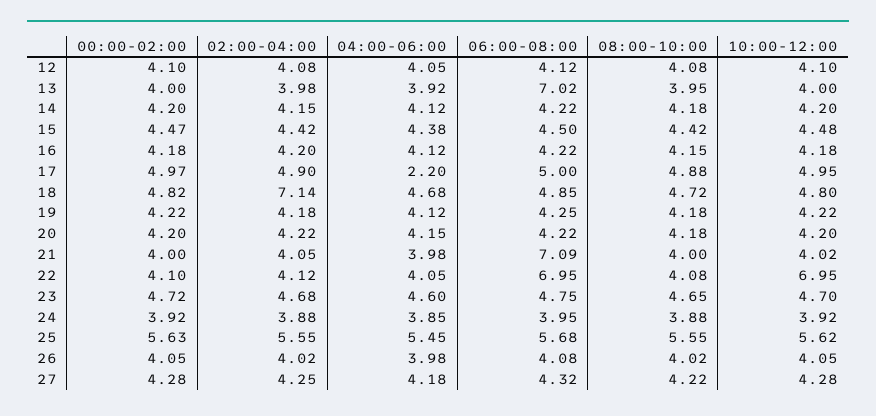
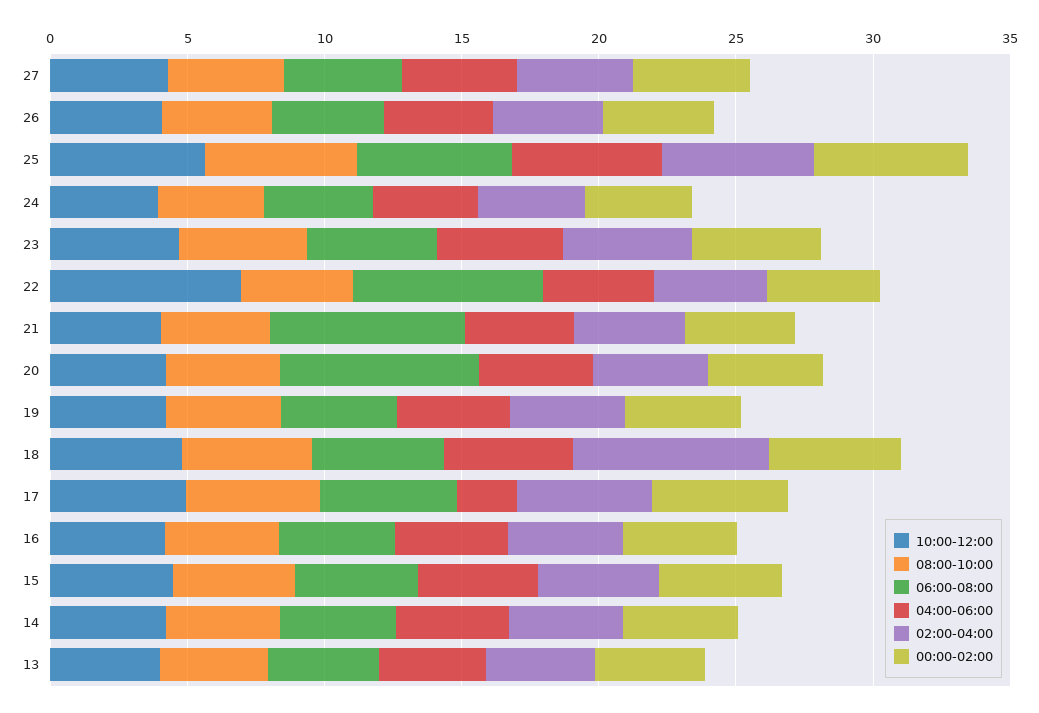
  {
    "00:00-02:00": {
-     "12": 4.1,
      "13": 4,
      "14": 4.2,
      "15": 4.47,
      "16": 4.18,
      "17": 4.97,
      "18": 4.82,
      "19": 4.22,
      "20": 4.2,
      "21": 4,
      "22": 4.1,
      "23": 4.72,
      "24": 3.92,
      "25": 5.63,
      "26": 4.05,
      "27": 4.28
    },
    "02:00-04:00": {
-     "12": 4.08,
      "13": 3.98,
      "14": 4.15,
      "15": 4.42,
      "16": 4.2,
      "17": 4.9,
      "18": 7.14,
      "19": 4.18,
      "20": 4.22,
      "21": 4.05,
      "22": 4.12,
      "23": 4.68,
      "24": 3.88,
      "25": 5.55,
      "26": 4.02,
      "27": 4.25
    },
    "04:00-06:00": {
-     "12": 4.05,
      "13": 3.92,
      "14": 4.12,
      "15": 4.38,
      "16": 4.12,
      "17": 2.2,
      "18": 4.68,
      "19": 4.12,
      "20": 4.15,
      "21": 3.98,
      "22": 4.05,
      "23": 4.6,
      "24": 3.85,
      "25": 5.45,
      "26": 3.98,
      "27": 4.18
    },
    "06:00-08:00": {
-     "12": 4.12,
-     "13": 7.02,
+     "13": 4,
      "14": 4.22,
      "15": 4.5,
      "16": 4.22,
      "17": 5,
      "18": 4.85,
      "19": 4.25,
-     "20": 4.22,
+     "20": 7,
      "21": 7.09,
      "22": 6.95,
      "23": 4.75,
      "24": 3.95,
      "25": 5.68,
      "26": 4.08,
      "27": 4.32
    },
    "08:00-10:00": {
-     "12": 4.08,
      "13": 3.95,
      "14": 4.18,
      "15": 4.42,
      "16": 4.15,
      "17": 4.88,
      "18": 4.72,
      "19": 4.18,
      "20": 4.18,
      "21": 4,
      "22": 4.08,
      "23": 4.65,
      "24": 3.88,
      "25": 5.55,
      "26": 4.02,
      "27": 4.22
    },
    "10:00-12:00": {
-     "12": 4.1,
      "13": 4,
      "14": 4.2,
      "15": 4.48,
      "16": 4.18,
      "17": 4.95,
      "18": 4.8,
      "19": 4.22,
      "20": 4.2,
      "21": 4.02,
      "22": 6.95,
      "23": 4.7,
      "24": 3.92,
      "25": 5.62,
      "26": 4.05,
      "27": 4.28
    }
  }

